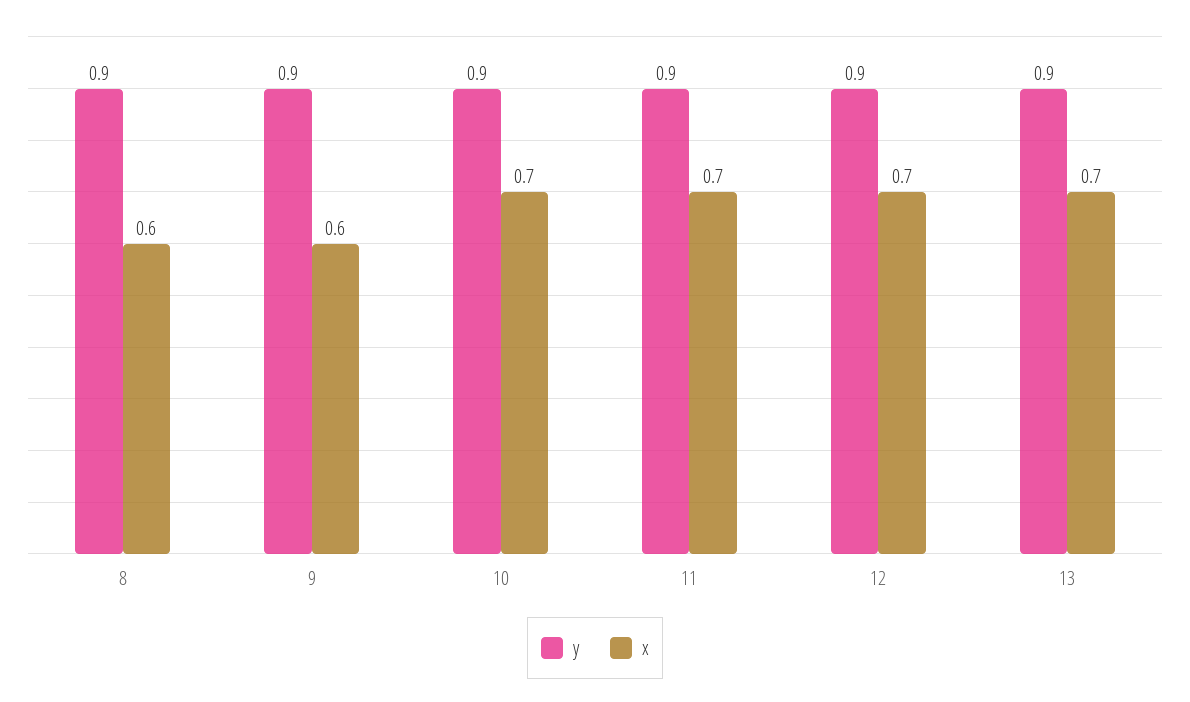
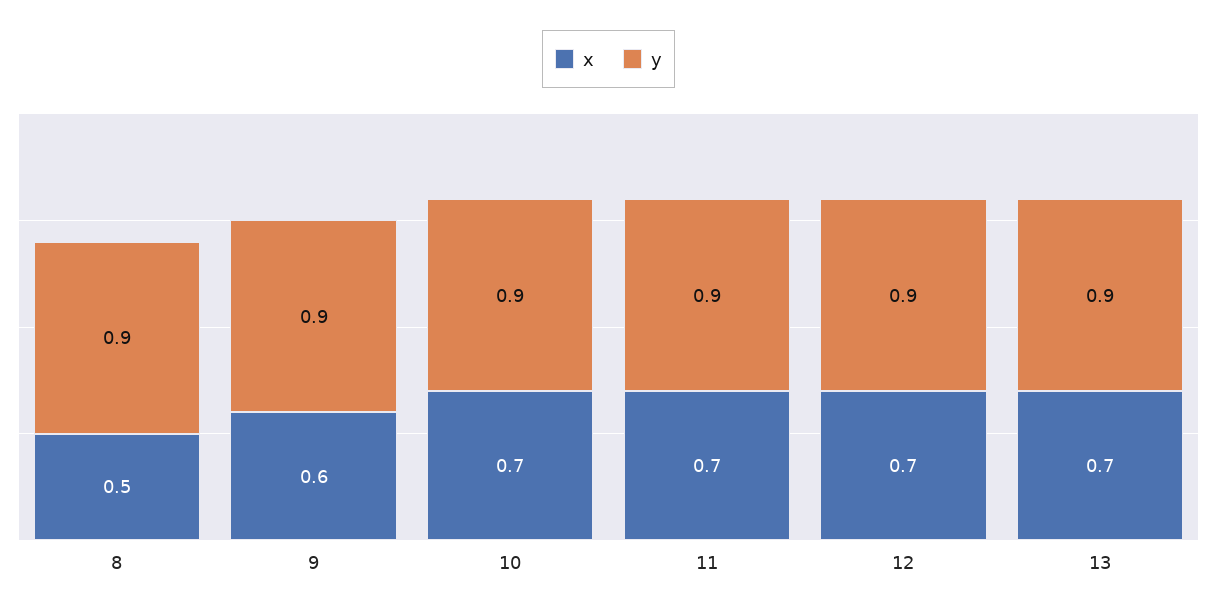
  {
    "y": {
      "8": 0.9,
      "9": 0.9,
      "10": 0.9,
      "11": 0.9,
      "12": 0.9,
      "13": 0.9
    },
    "x": {
-     "8": 0.6,
+     "8": 0.5,
      "9": 0.6,
      "10": 0.7,
      "11": 0.7,
      "12": 0.7,
      "13": 0.7
    }
  }

